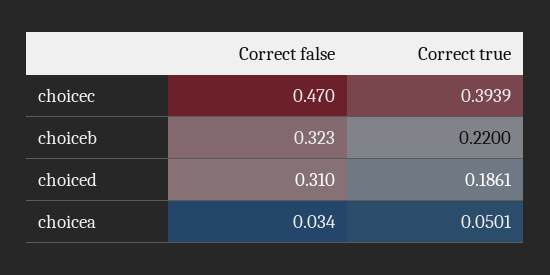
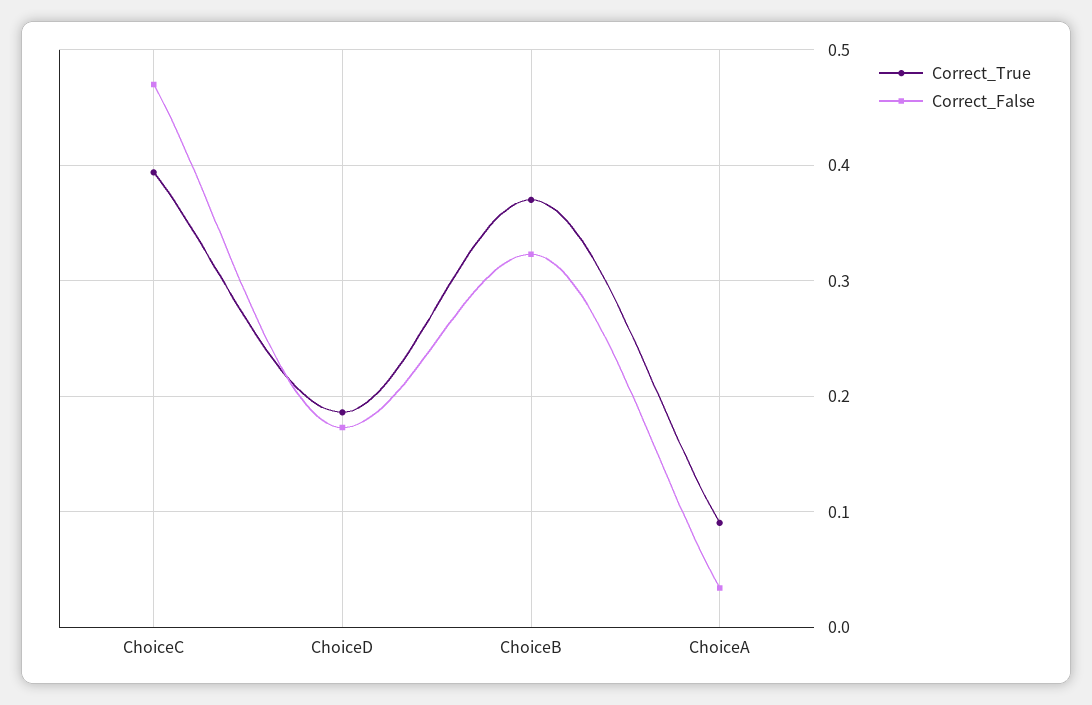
  {
    "Correct false": {
      "choicec": 0.47,
      "choiceb": 0.323,
-     "choiced": 0.31,
+     "choiced": 0.17,
      "choicea": 0.034
    },
    "Correct true": {
      "choicec": 0.3939,
-     "choiceb": 0.22,
+     "choiceb": 0.37,
      "choiced": 0.1861,
-     "choicea": 0.0501
+     "choicea": 0.09
    }
  }

